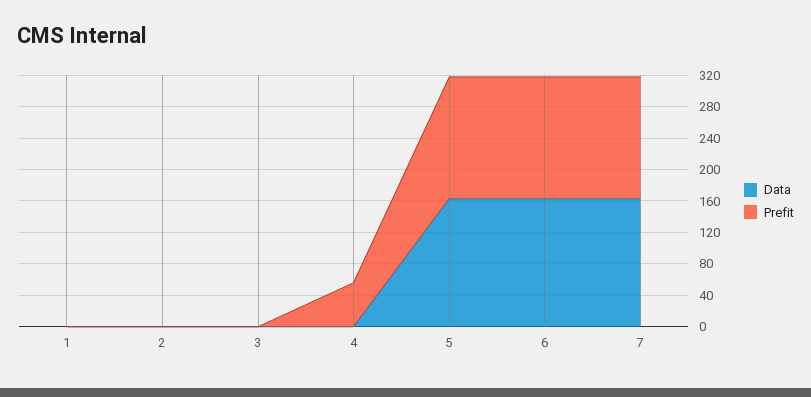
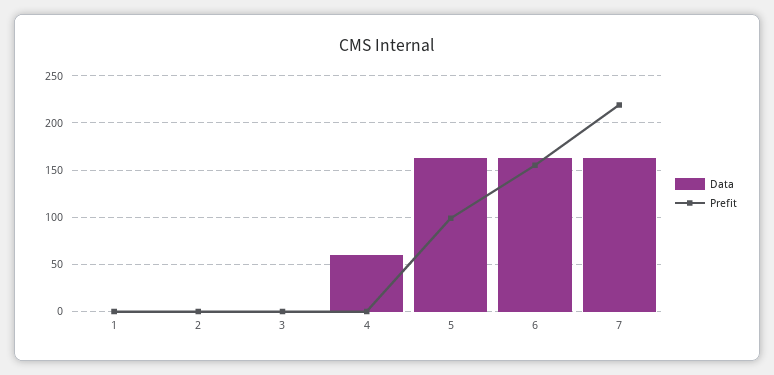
  {
    "Data": {
      "1": 0,
      "2": 0,
      "3": 0,
-     "4": 0,
+     "4": 60,
      "5": 160,
      "6": 160,
      "7": 160
    },
    "Prefit": {
      "1": 0,
      "2": 0,
      "3": 0,
-     "4": 60,
+     "4": 0,
-     "5": 160,
+     "5": 100,
      "6": 160,
-     "7": 160
+     "7": 220
    }
  }

